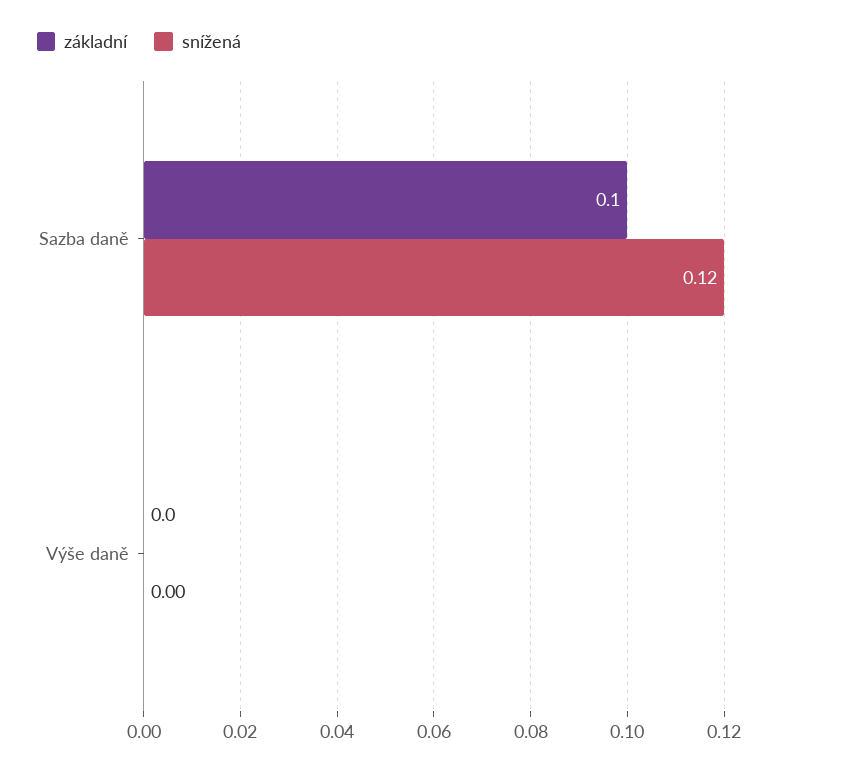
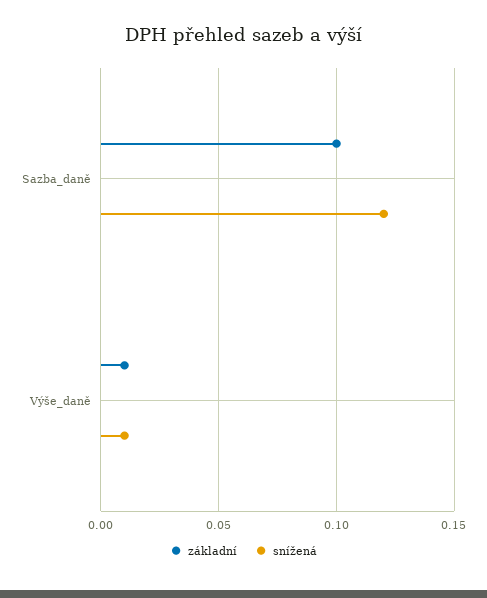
  {
    "základní": {
      "Sazba daně": 0.1,
-     "Výše daně": 0
+     "Výše daně": 0.01
    },
    "snížená": {
      "Sazba daně": 0.12,
-     "Výše daně": 0
+     "Výše daně": 0.01
    }
  }

